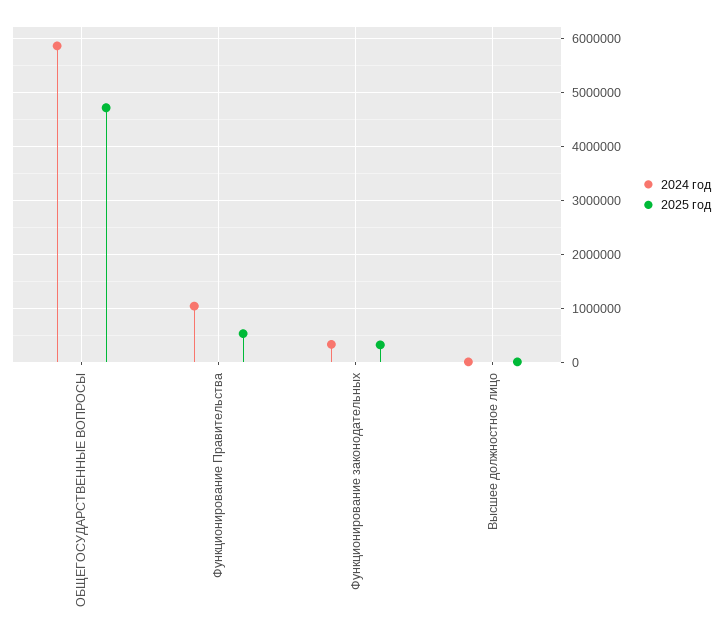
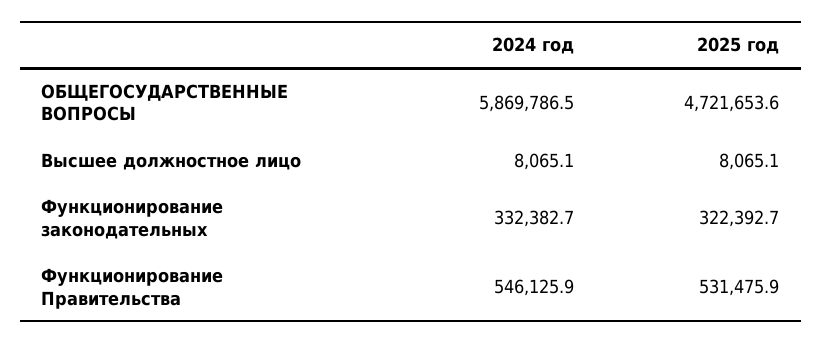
  {
    "2024 год": {
      "ОБЩЕГОСУДАРСТВЕННЫЕ ВОПРОСЫ": 5869786.5,
-     "Функционирование Правительства": 1000000,
+     "Функционирование Правительства": 546125.9,
      "Функционирование законодательных": 332382.7,
      "Высшее должностное лицо": 8065.1
    },
    "2025 год": {
      "ОБЩЕГОСУДАРСТВЕННЫЕ ВОПРОСЫ": 4721653.6,
      "Функционирование Правительства": 531475.9,
      "Функционирование законодательных": 322392.7,
      "Высшее должностное лицо": 8065.1
    }
  }

